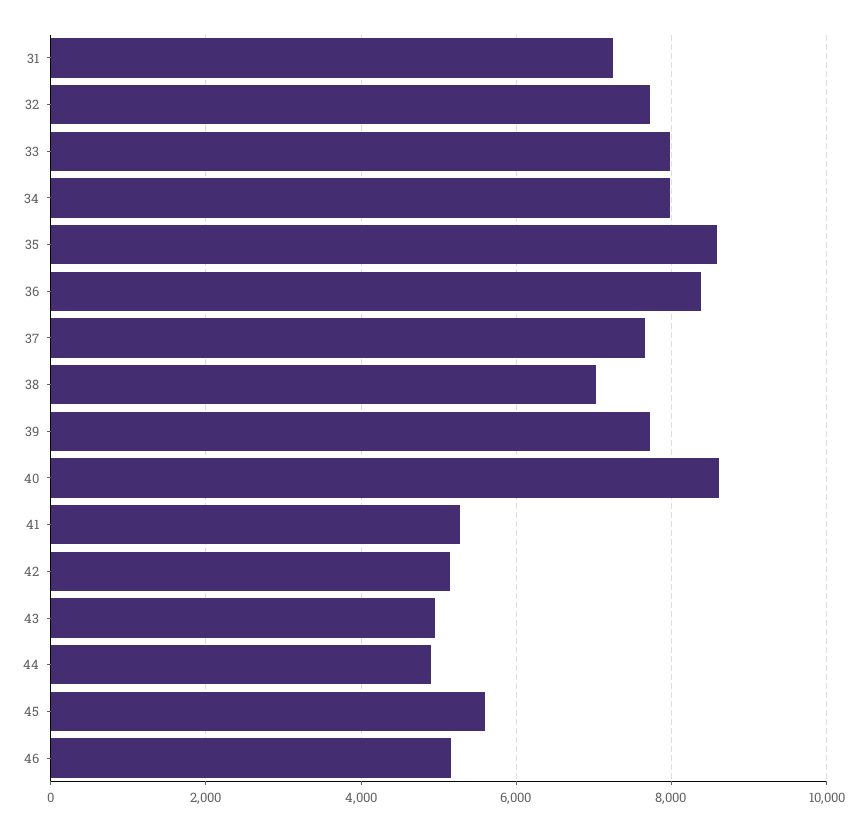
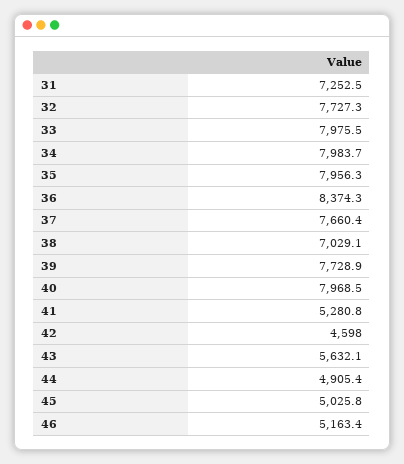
  {
    "31": 7252.5,
    "32": 7727.3,
    "33": 7975.5,
    "34": 7983.7,
-   "35": 8600,
+   "35": 7956.3,
    "36": 8374.3,
    "37": 7660.4,
    "38": 7029.1,
    "39": 7728.9,
-   "40": 8600,
+   "40": 7968.5,
    "41": 5280.8,
-   "42": 5200,
+   "42": 4598,
-   "43": 5000,
+   "43": 5632.1,
    "44": 4905.4,
-   "45": 5600,
+   "45": 5025.8,
    "46": 5163.4
  }

